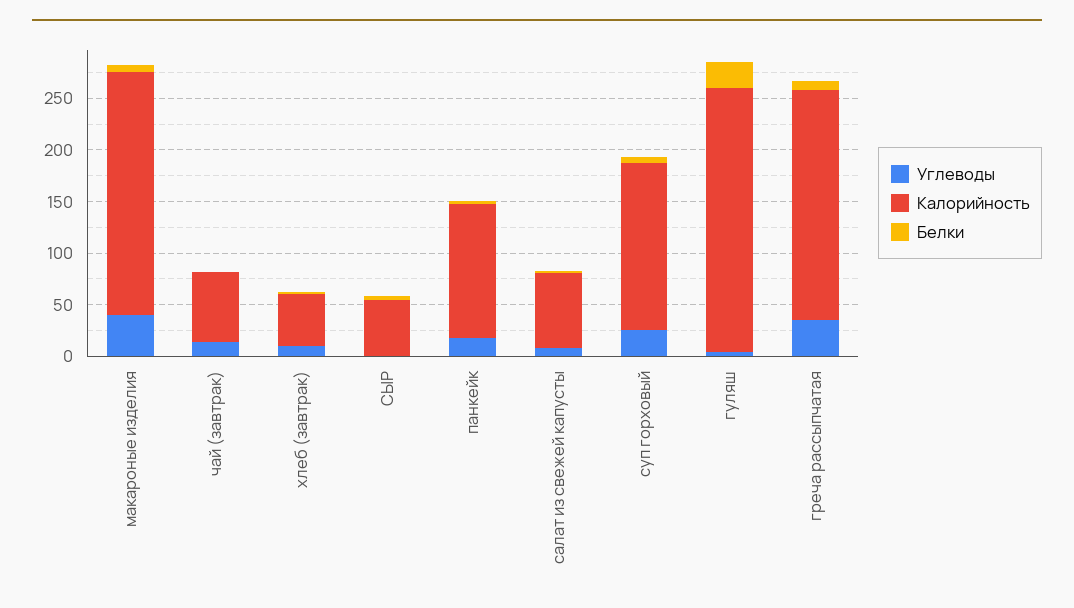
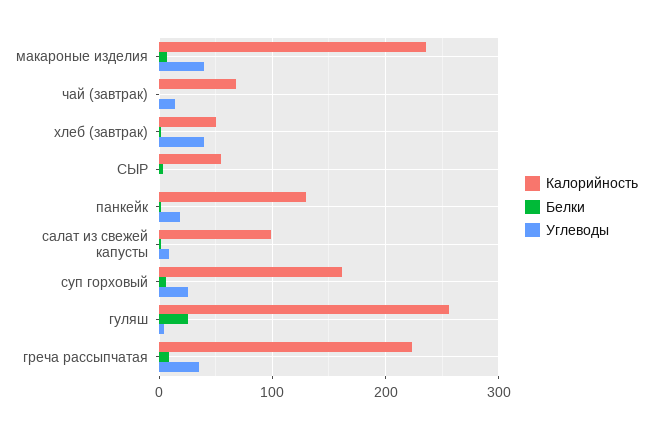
  {
    "Углеводы": {
      "макароные изделия": 40,
      "чай (завтрак)": 10,
-     "хлеб (завтрак)": 10,
+     "хлеб (завтрак)": 40,
      "СЫР": 0,
      "панкейк": 20,
      "салат из свежей капусты": 10,
      "суп горховый": 30,
      "гуляш": 0,
      "греча рассыпчатая": 30
    },
    "Калорийность": {
      "макароные изделия": 240,
      "чай (завтрак)": 70,
      "хлеб (завтрак)": 50,
      "СЫР": 50,
      "панкейк": 130,
-     "салат из свежей капусты": 70,
+     "салат из свежей капусты": 100,
      "суп горховый": 160,
      "гуляш": 260,
      "греча рассыпчатая": 220
    },
    "Белки": {
      "макароные изделия": 10,
      "чай (завтрак)": 0,
      "хлеб (завтрак)": 0,
      "СЫР": 0,
      "панкейк": 0,
      "салат из свежей капусты": 0,
      "суп горховый": 10,
      "гуляш": 30,
      "греча рассыпчатая": 10
    }
  }

